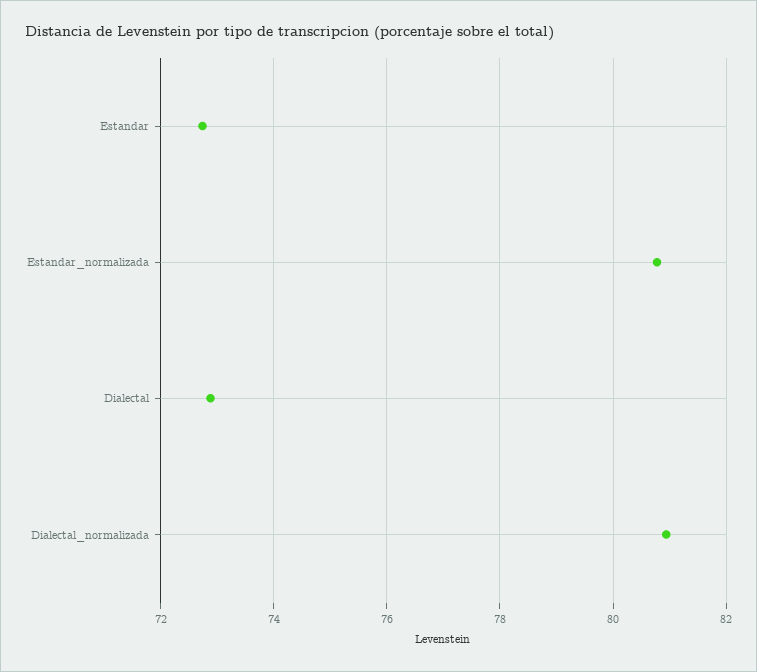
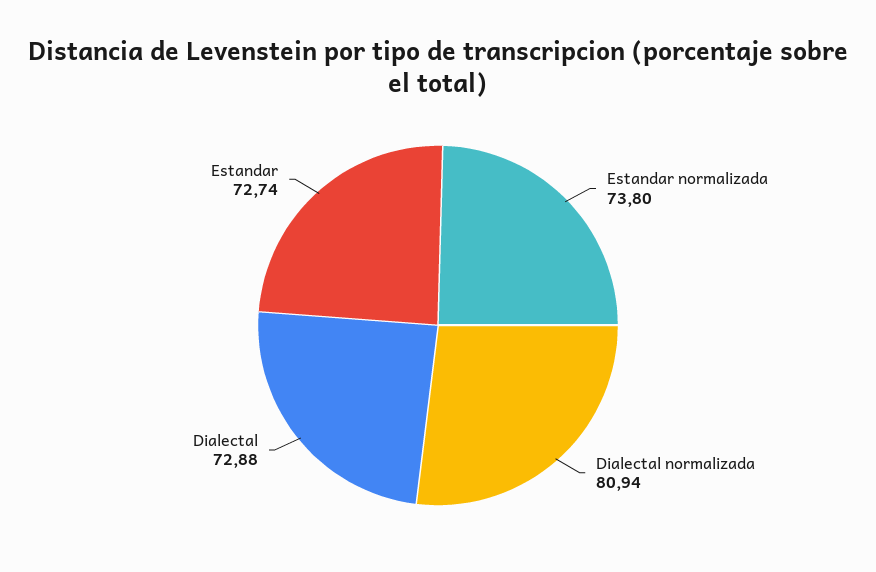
  {
    "Estandar": 72.74,
-   "Estandar_normalizada": 80.8,
+   "Estandar_normalizada": 73.8,
    "Dialectal": 72.88,
    "Dialectal_normalizada": 80.94
  }

